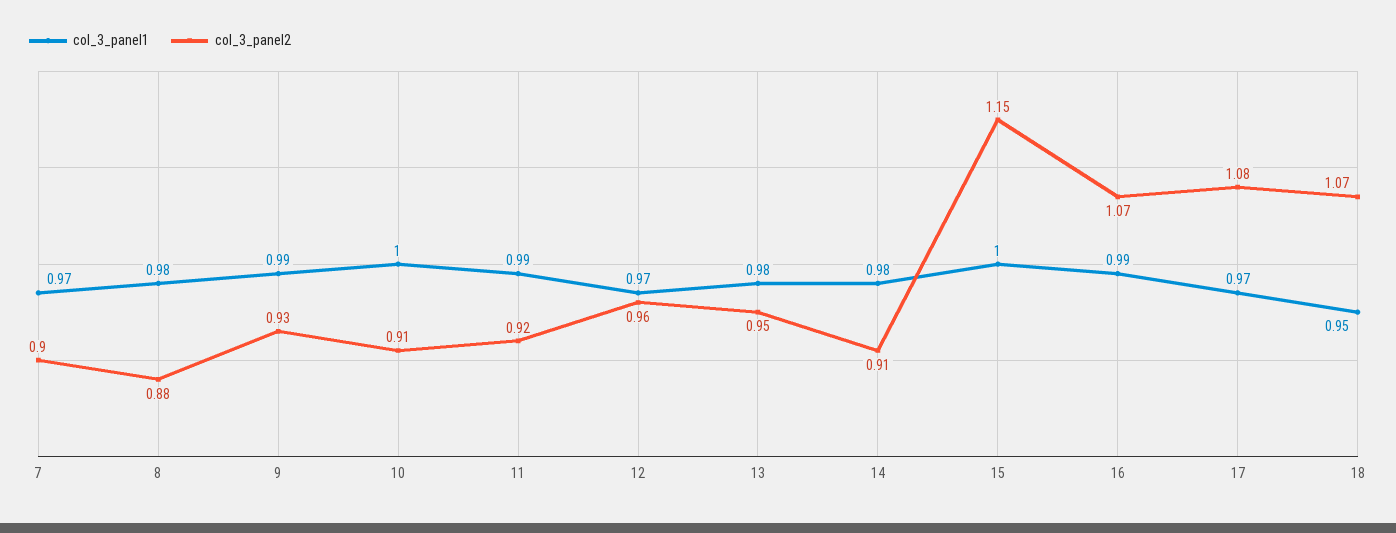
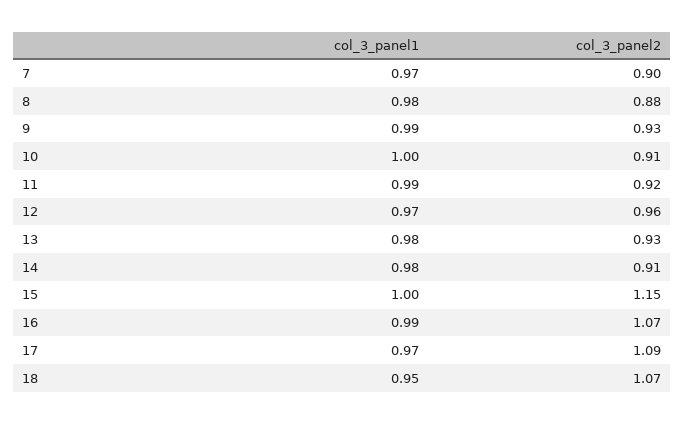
  {
    "col_3_panel1": {
      "7": 0.97,
      "8": 0.98,
      "9": 0.99,
      "10": 1,
      "11": 0.99,
      "12": 0.97,
      "13": 0.98,
      "14": 0.98,
      "15": 1,
      "16": 0.99,
      "17": 0.97,
      "18": 0.95
    },
    "col_3_panel2": {
      "7": 0.9,
      "8": 0.88,
      "9": 0.93,
      "10": 0.91,
      "11": 0.92,
      "12": 0.96,
-     "13": 0.95,
+     "13": 0.93,
      "14": 0.91,
      "15": 1.15,
      "16": 1.07,
-     "17": 1.08,
+     "17": 1.09,
      "18": 1.07
    }
  }

